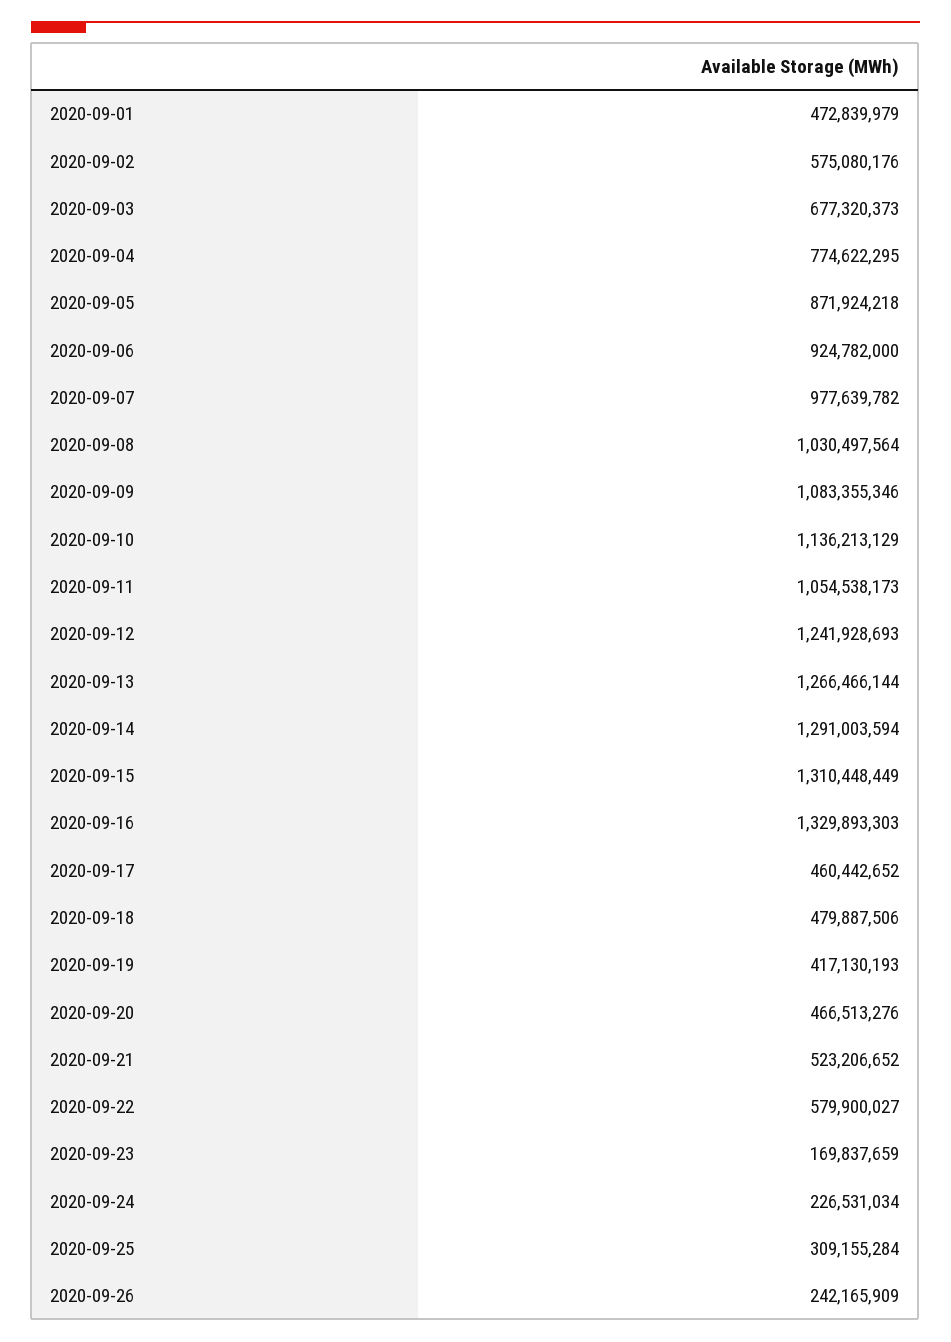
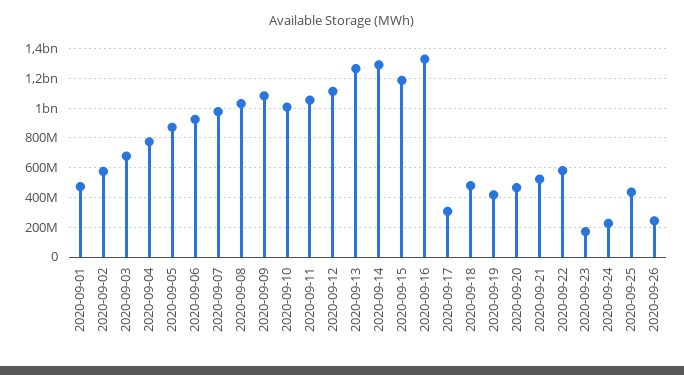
  {
    "2020-09-01": 472839979,
    "2020-09-02": 575080176,
    "2020-09-03": 677320373,
    "2020-09-04": 774622295,
    "2020-09-05": 871924218,
    "2020-09-06": 924782000,
    "2020-09-07": 977639782,
    "2020-09-08": 1030497564,
    "2020-09-09": 1083355346,
-   "2020-09-10": 1136213129,
+   "2020-09-10": 1000000000,
    "2020-09-11": 1054538173,
-   "2020-09-12": 1241928693,
+   "2020-09-12": 1100000000,
    "2020-09-13": 1266466144,
    "2020-09-14": 1291003594,
-   "2020-09-15": 1310448449,
+   "2020-09-15": 1200000000,
    "2020-09-16": 1329893303,
-   "2020-09-17": 460442652,
+   "2020-09-17": 300000000,
    "2020-09-18": 479887506,
    "2020-09-19": 417130193,
    "2020-09-20": 466513276,
    "2020-09-21": 523206652,
    "2020-09-22": 579900027,
    "2020-09-23": 169837659,
    "2020-09-24": 226531034,
-   "2020-09-25": 309155284,
+   "2020-09-25": 450000000,
    "2020-09-26": 242165909
  }

